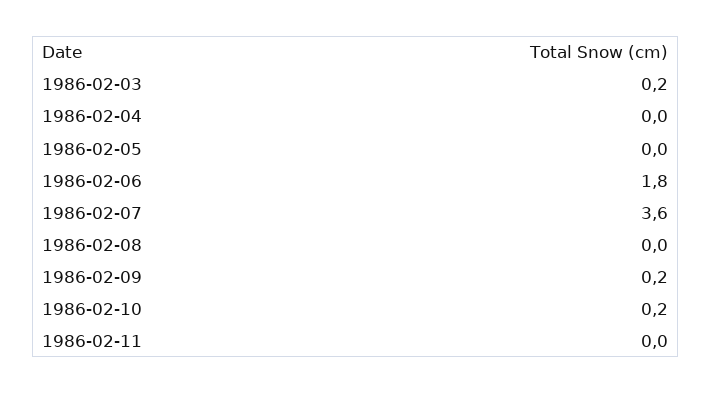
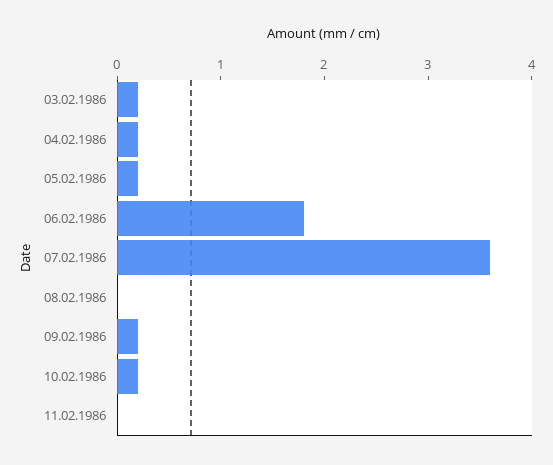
  {
    "1986-02-03": 0.2,
-   "1986-02-04": 0,
+   "1986-02-04": 0.2,
-   "1986-02-05": 0,
+   "1986-02-05": 0.2,
    "1986-02-06": 1.8,
    "1986-02-07": 3.6,
    "1986-02-08": 0,
    "1986-02-09": 0.2,
    "1986-02-10": 0.2,
    "1986-02-11": 0
  }

